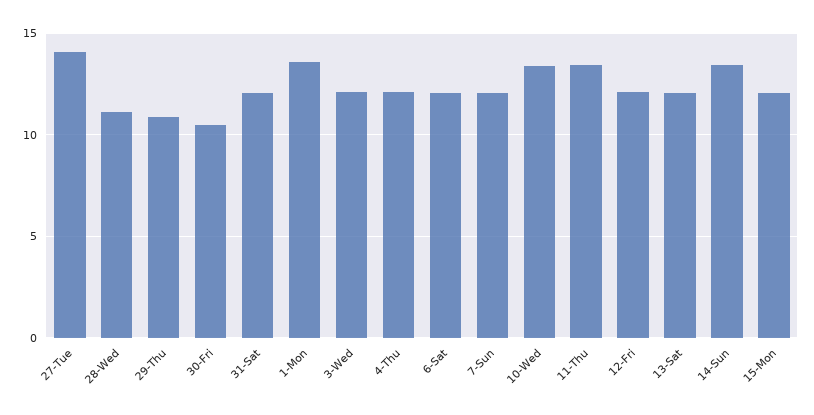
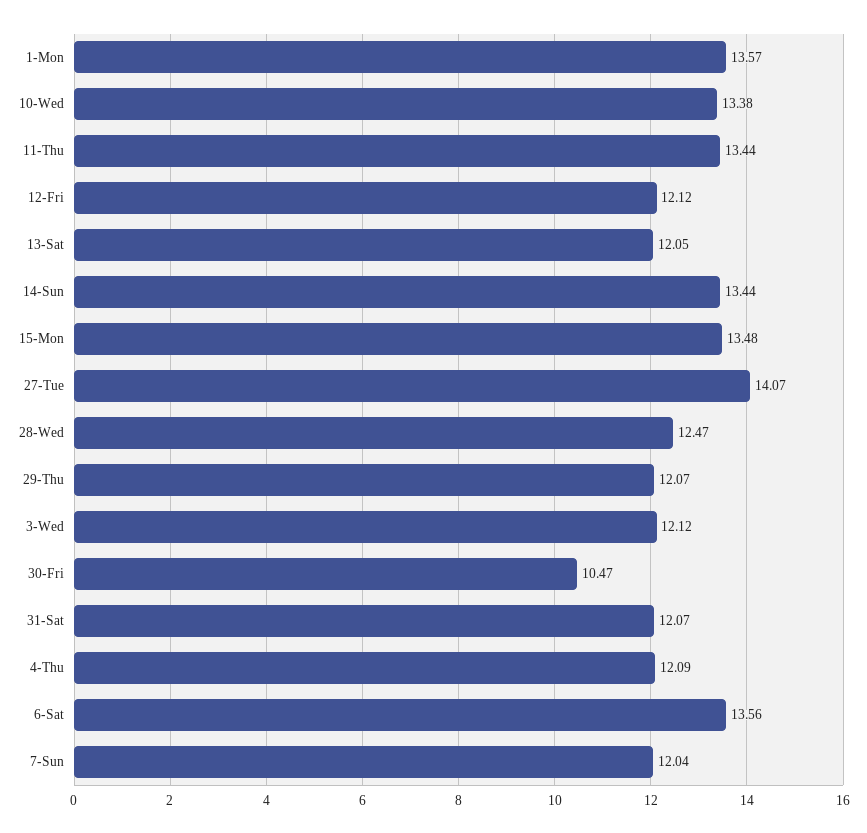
  {
    "27-Tue": 14.07,
-   "28-Wed": 11,
+   "28-Wed": 12.47,
-   "29-Thu": 11,
+   "29-Thu": 12.07,
    "30-Fri": 10.47,
    "31-Sat": 12.07,
    "1-Mon": 13.57,
    "3-Wed": 12.12,
    "4-Thu": 12.09,
-   "6-Sat": 12,
+   "6-Sat": 13.56,
    "7-Sun": 12.04,
    "10-Wed": 13.38,
    "11-Thu": 13.44,
    "12-Fri": 12.12,
    "13-Sat": 12.05,
    "14-Sun": 13.44,
-   "15-Mon": 12
+   "15-Mon": 13.48
  }

